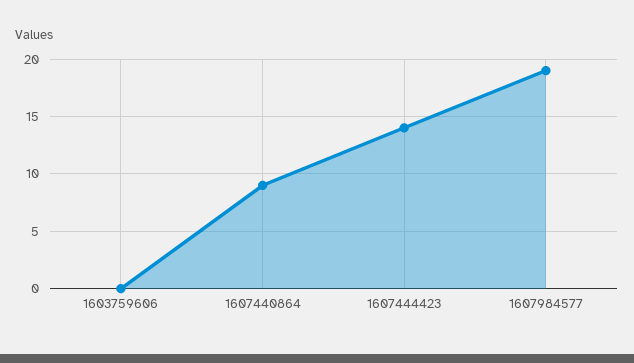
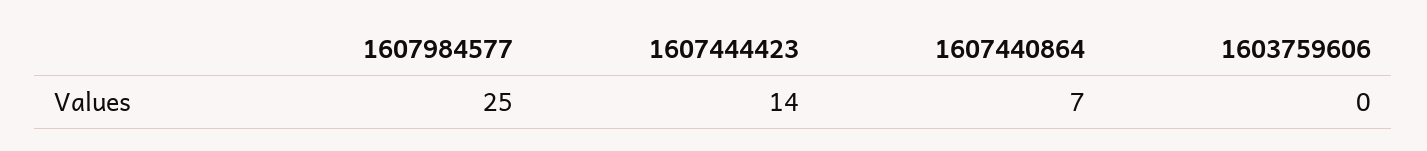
  {
    "1603759606": 0,
-   "1607440864": 9,
+   "1607440864": 7,
    "1607444423": 14,
-   "1607984577": 19
+   "1607984577": 25
  }

